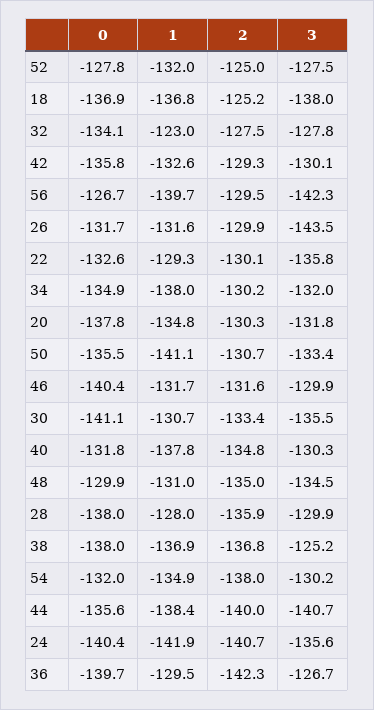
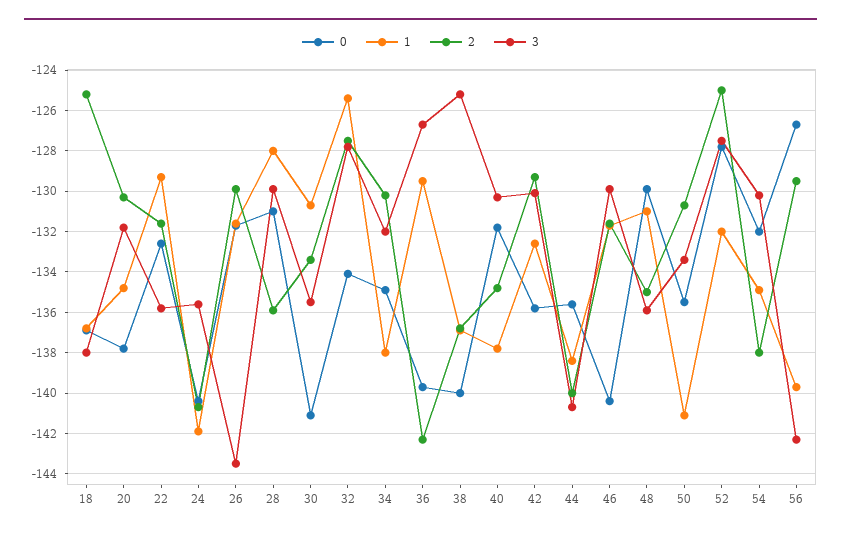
  {
    "0": {
      "52": -127.8,
      "18": -136.9,
      "32": -134.1,
      "42": -135.8,
      "56": -126.7,
      "26": -131.7,
      "22": -132.6,
      "34": -134.9,
      "20": -137.8,
      "50": -135.5,
      "46": -140.4,
      "30": -141.1,
      "40": -131.8,
      "48": -129.9,
-     "28": -138,
+     "28": -131,
-     "38": -138,
+     "38": -140,
      "54": -132,
      "44": -135.6,
      "24": -140.4,
      "36": -139.7
    },
    "1": {
      "52": -132,
      "18": -136.8,
-     "32": -123,
+     "32": -125.5,
      "42": -132.6,
      "56": -139.7,
      "26": -131.6,
      "22": -129.3,
      "34": -138,
      "20": -134.8,
      "50": -141.1,
      "46": -131.7,
      "30": -130.7,
      "40": -137.8,
      "48": -131,
      "28": -128,
      "38": -136.9,
      "54": -134.9,
      "44": -138.4,
      "24": -141.9,
      "36": -129.5
    },
    "2": {
      "52": -125,
      "18": -125.2,
      "32": -127.5,
      "42": -129.3,
      "56": -129.5,
      "26": -129.9,
-     "22": -130.1,
+     "22": -131.5,
      "34": -130.2,
      "20": -130.3,
      "50": -130.7,
      "46": -131.6,
      "30": -133.4,
      "40": -134.8,
      "48": -135,
      "28": -135.9,
      "38": -136.8,
      "54": -138,
      "44": -140,
      "24": -140.7,
      "36": -142.3
    },
    "3": {
      "52": -127.5,
      "18": -138,
      "32": -127.8,
      "42": -130.1,
      "56": -142.3,
      "26": -143.5,
      "22": -135.8,
      "34": -132,
      "20": -131.8,
      "50": -133.4,
      "46": -129.9,
      "30": -135.5,
      "40": -130.3,
-     "48": -134.5,
+     "48": -136,
      "28": -129.9,
      "38": -125.2,
      "54": -130.2,
      "44": -140.7,
      "24": -135.6,
      "36": -126.7
    }
  }

